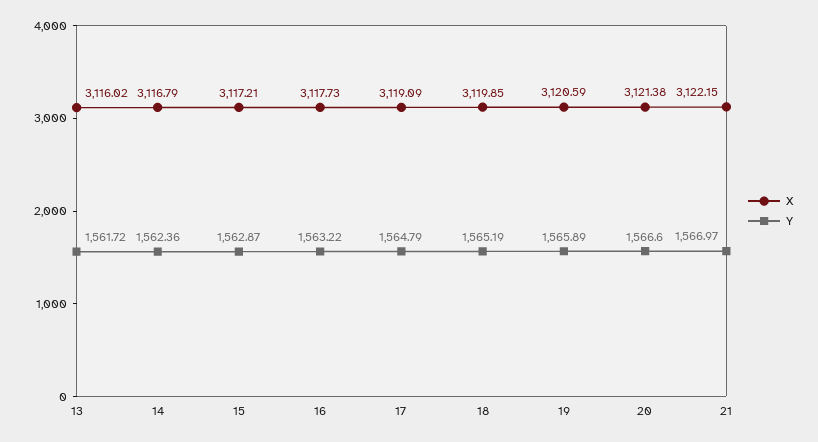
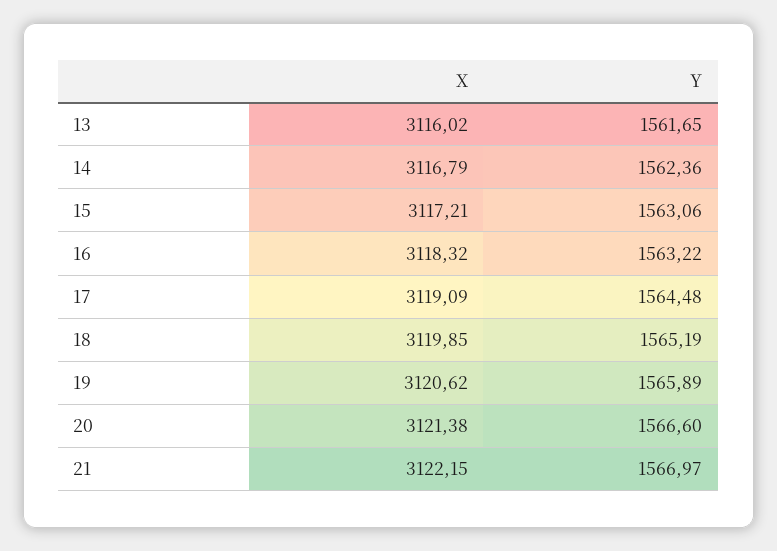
  {
    "X": {
      "13": 3116.02,
      "14": 3116.79,
      "15": 3117.21,
-     "16": 3117.73,
+     "16": 3118.32,
      "17": 3119.09,
      "18": 3119.85,
-     "19": 3120.59,
+     "19": 3120.62,
      "20": 3121.38,
      "21": 3122.15
    },
    "Y": {
-     "13": 1561.72,
+     "13": 1561.65,
      "14": 1562.36,
-     "15": 1562.87,
+     "15": 1563.06,
      "16": 1563.22,
-     "17": 1564.79,
+     "17": 1564.48,
      "18": 1565.19,
      "19": 1565.89,
      "20": 1566.6,
      "21": 1566.97
    }
  }

